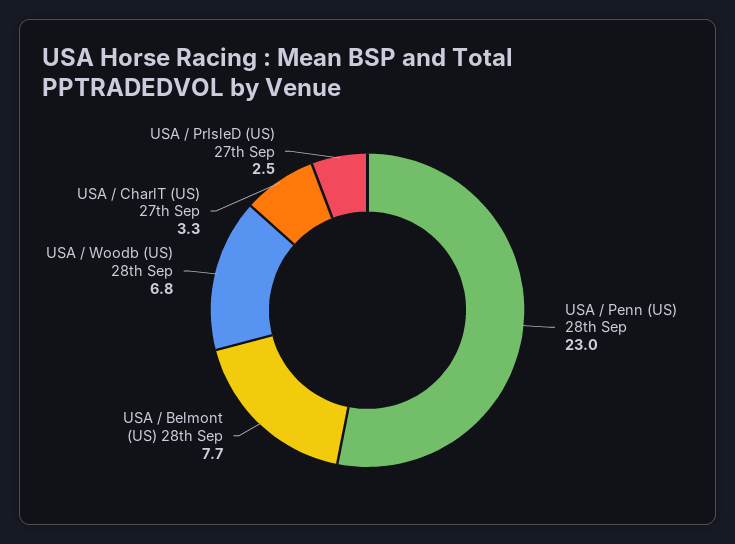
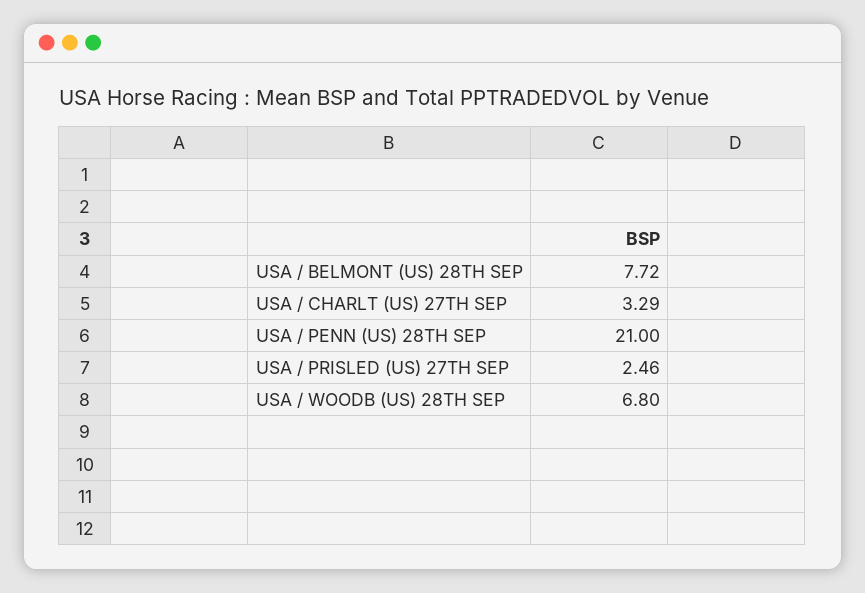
  {
-   "USA / Penn (US) 28th Sep": 23,
+   "USA / Penn (US) 28th Sep": 21,
    "USA / Belmont (US) 28th Sep": 7.72,
    "USA / Woodb (US) 28th Sep": 6.8,
    "USA / CharlT (US) 27th Sep": 3.29,
    "USA / PrIsleD (US) 27th Sep": 2.46
  }

